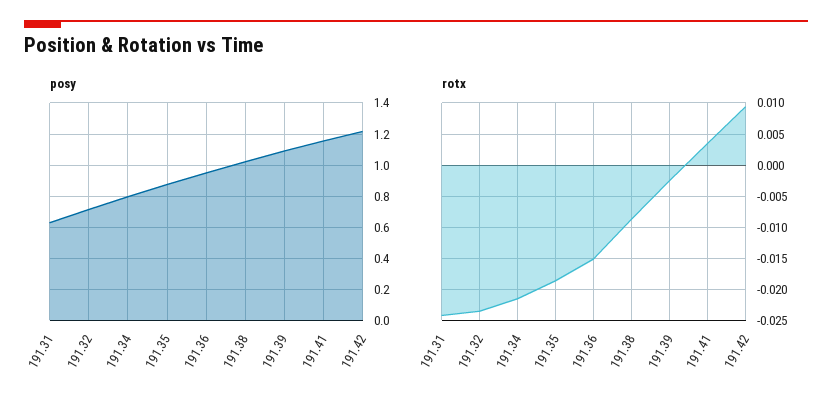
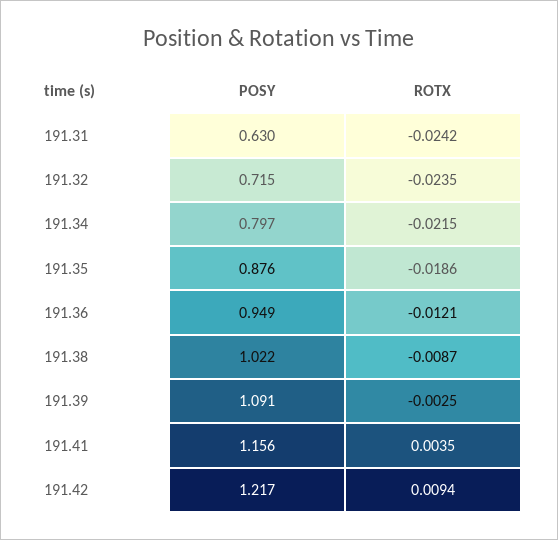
  {
    "posy": {
      "191.31": 0.63,
      "191.32": 0.715,
      "191.34": 0.797,
      "191.35": 0.876,
      "191.36": 0.949,
      "191.38": 1.022,
      "191.39": 1.091,
      "191.41": 1.156,
      "191.42": 1.217
    },
    "rotx": {
      "191.31": -0.0242,
      "191.32": -0.0235,
      "191.34": -0.0215,
      "191.35": -0.0186,
-     "191.36": -0.015,
+     "191.36": -0.0121,
      "191.38": -0.0087,
      "191.39": -0.0025,
      "191.41": 0.0035,
      "191.42": 0.0094
    }
  }

